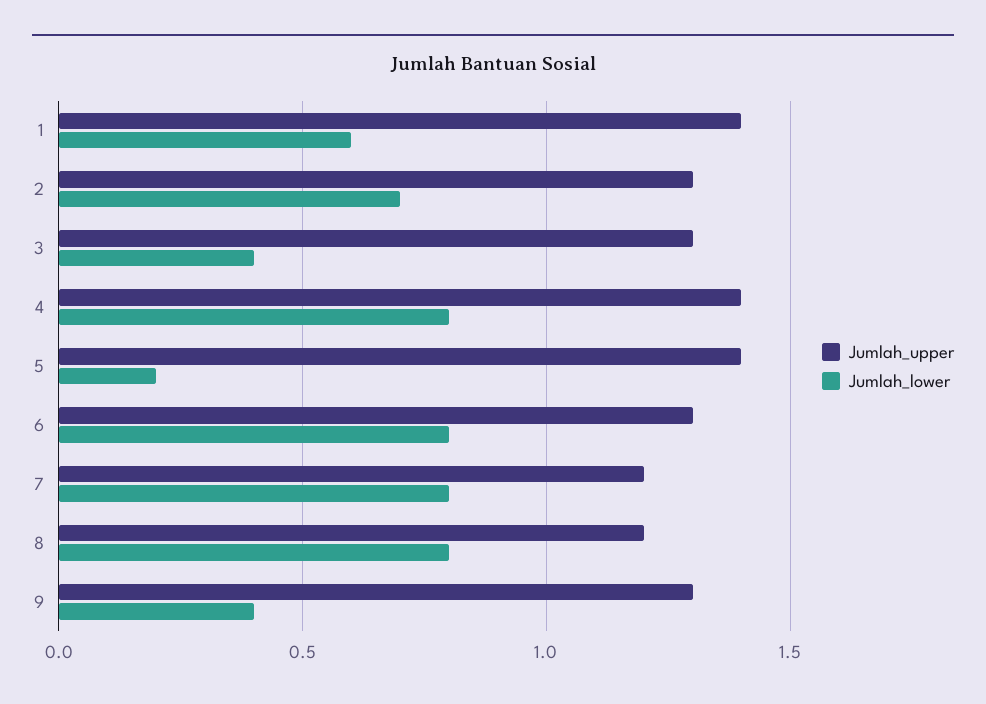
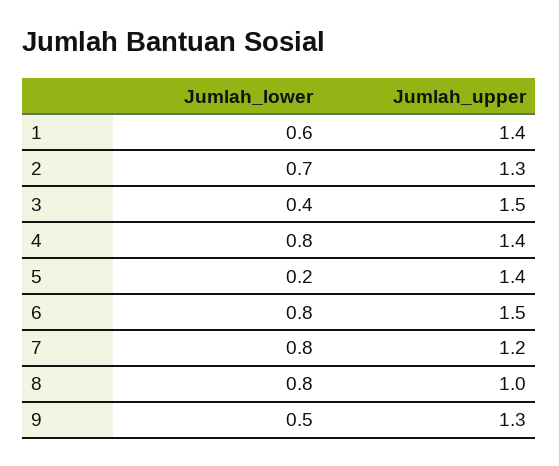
  {
    "Jumlah_upper": {
      "1": 1.4,
      "2": 1.3,
-     "3": 1.3,
+     "3": 1.5,
      "4": 1.4,
      "5": 1.4,
-     "6": 1.3,
+     "6": 1.5,
      "7": 1.2,
-     "8": 1.2,
+     "8": 1,
      "9": 1.3
    },
    "Jumlah_lower": {
      "1": 0.6,
      "2": 0.7,
      "3": 0.4,
      "4": 0.8,
      "5": 0.2,
      "6": 0.8,
      "7": 0.8,
      "8": 0.8,
-     "9": 0.4
+     "9": 0.5
    }
  }

